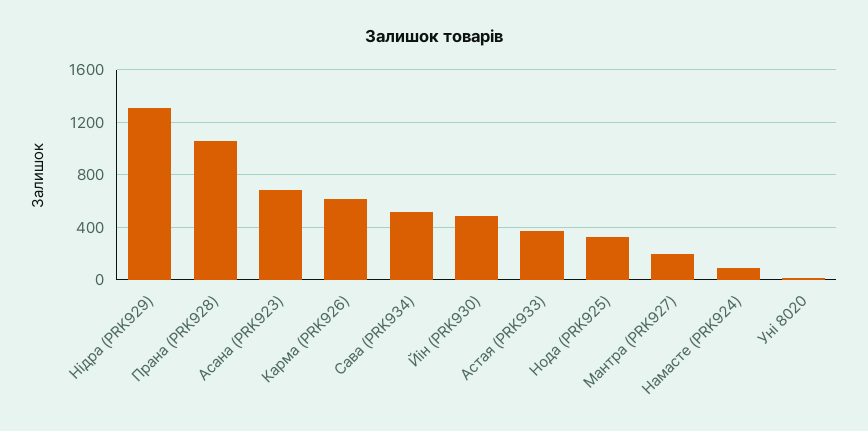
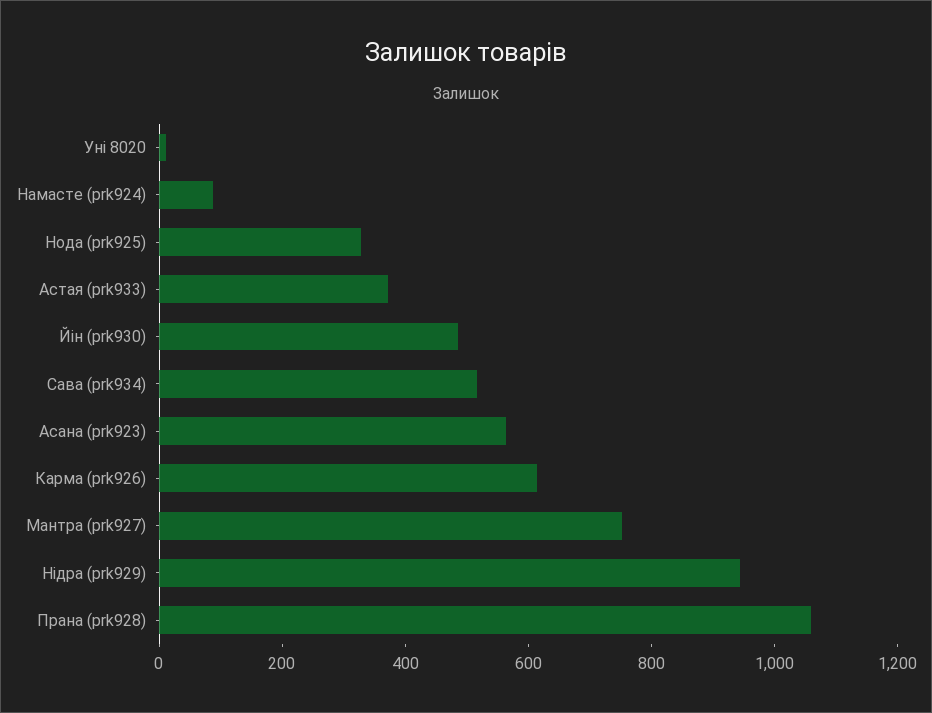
  {
-   "Нідра (PRK929)": 1300,
+   "Нідра (PRK929)": 950,
    "Прана (PRK928)": 1050,
-   "Асана (PRK923)": 700,
+   "Асана (PRK923)": 550,
    "Карма (PRK926)": 600,
    "Сава (PRK934)": 500,
    "Йін (PRK930)": 500,
    "Астая (PRK933)": 350,
    "Нода (PRK925)": 350,
-   "Мантра (PRK927)": 200,
+   "Мантра (PRK927)": 750,
    "Намасте (PRK924)": 100,
    "Уні 8020": 0
  }

